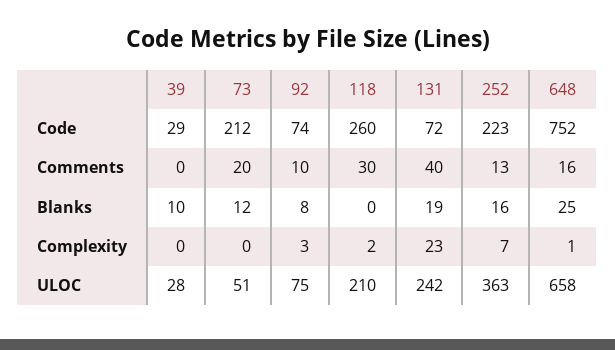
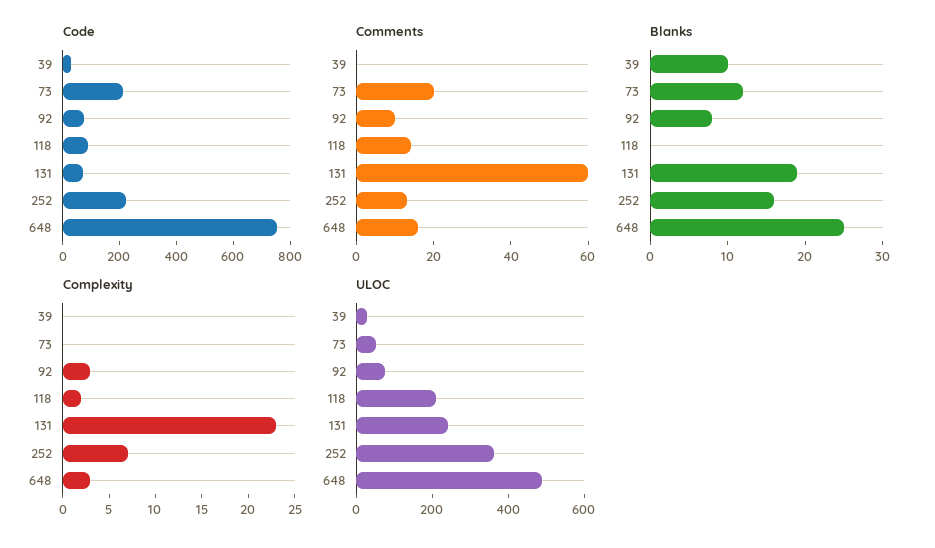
  {
    "Code": {
      "39": 29,
      "73": 212,
      "92": 74,
-     "118": 260,
+     "118": 100,
      "131": 72,
      "252": 223,
      "648": 752
    },
    "Comments": {
      "39": 0,
      "73": 20,
      "92": 10,
-     "118": 30,
+     "118": 15,
-     "131": 40,
+     "131": 60,
      "252": 13,
      "648": 16
    },
    "Blanks": {
      "39": 10,
      "73": 12,
      "92": 8,
      "118": 0,
      "131": 19,
      "252": 16,
      "648": 25
    },
    "Complexity": {
      "39": 0,
      "73": 0,
      "92": 3,
      "118": 2,
      "131": 23,
      "252": 7,
-     "648": 1
+     "648": 3
    },
    "ULOC": {
      "39": 28,
      "73": 51,
      "92": 75,
      "118": 210,
      "131": 242,
      "252": 363,
-     "648": 658
+     "648": 500
    }
  }

